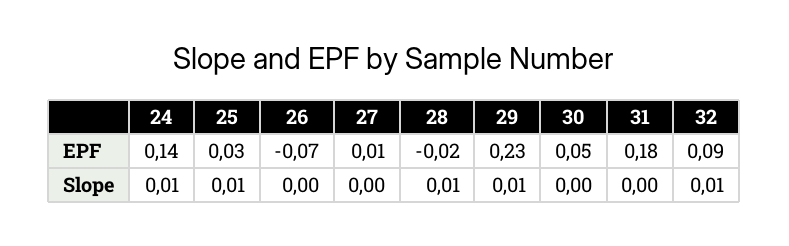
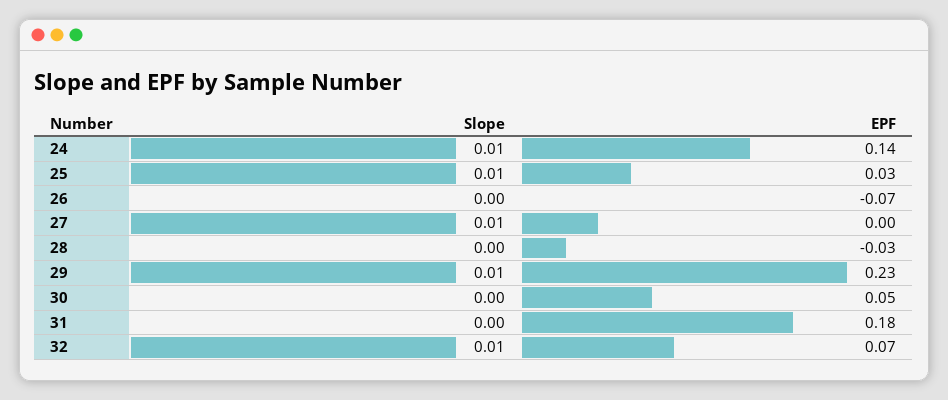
  {
    "24": {
      "EPF": 0.14,
      "Slope": 0.01
    },
    "25": {
      "EPF": 0.03,
      "Slope": 0.01
    },
    "26": {
      "EPF": -0.07,
      "Slope": 0
    },
    "27": {
-     "EPF": 0.01,
+     "EPF": 0,
-     "Slope": 0
+     "Slope": 0.01
    },
    "28": {
-     "EPF": -0.02,
+     "EPF": -0.03,
-     "Slope": 0.01
+     "Slope": 0
    },
    "29": {
      "EPF": 0.23,
      "Slope": 0.01
    },
    "30": {
      "EPF": 0.05,
      "Slope": 0
    },
    "31": {
      "EPF": 0.18,
      "Slope": 0
    },
    "32": {
-     "EPF": 0.09,
+     "EPF": 0.07,
      "Slope": 0.01
    }
  }

